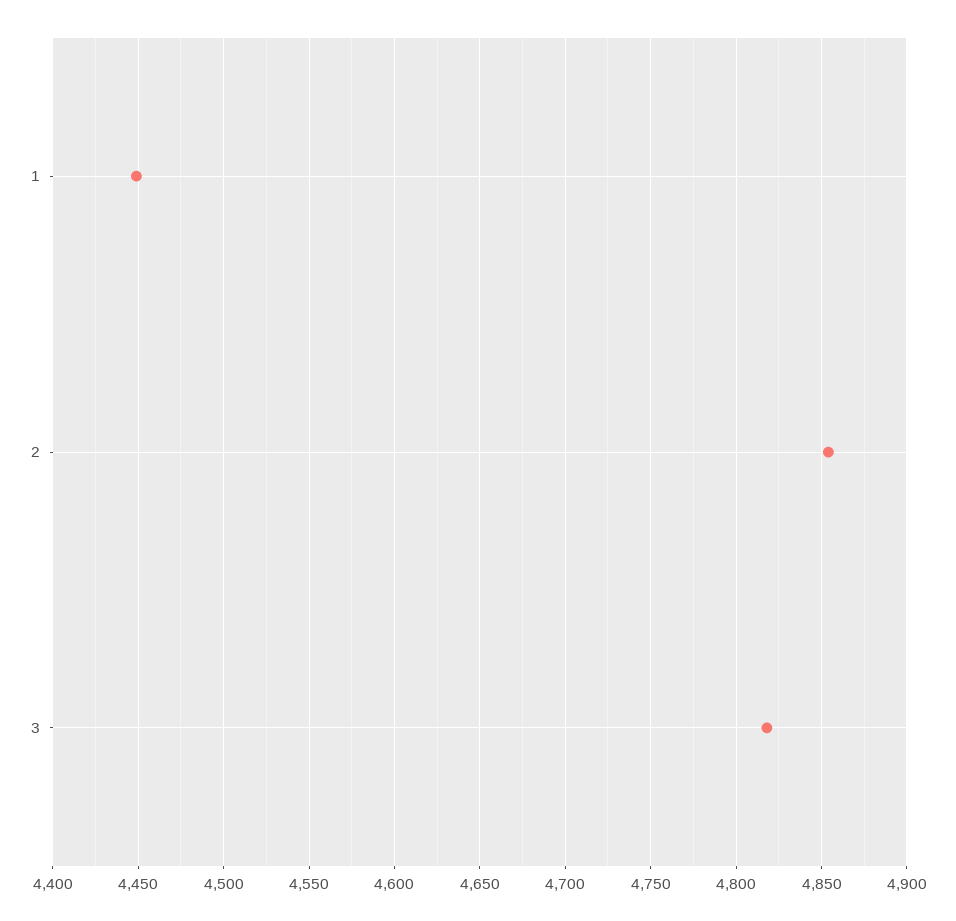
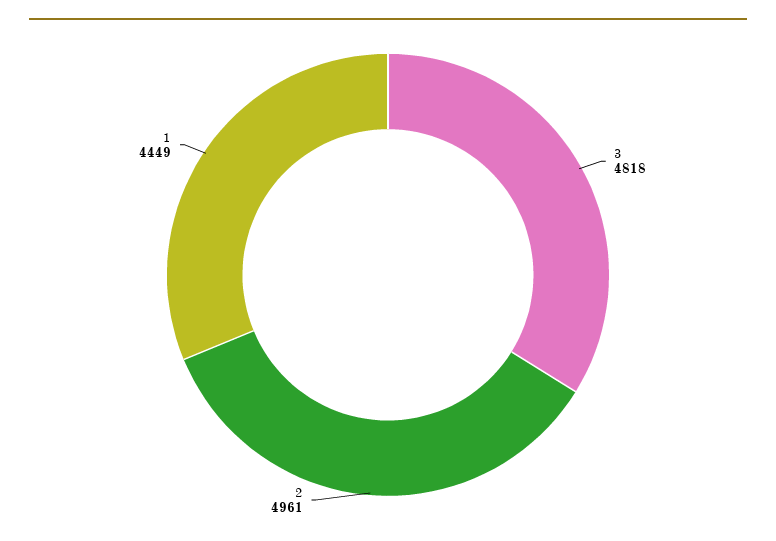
  {
    "1": 4449,
-   "2": 4855,
+   "2": 4961,
    "3": 4818
  }

